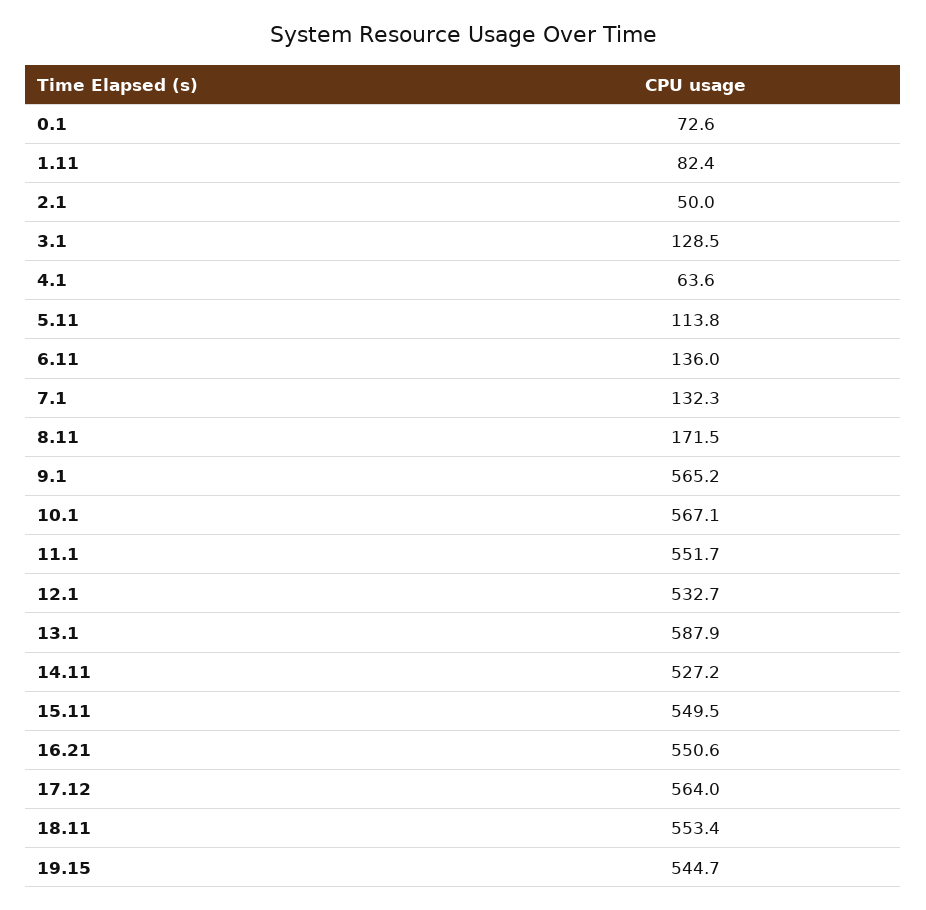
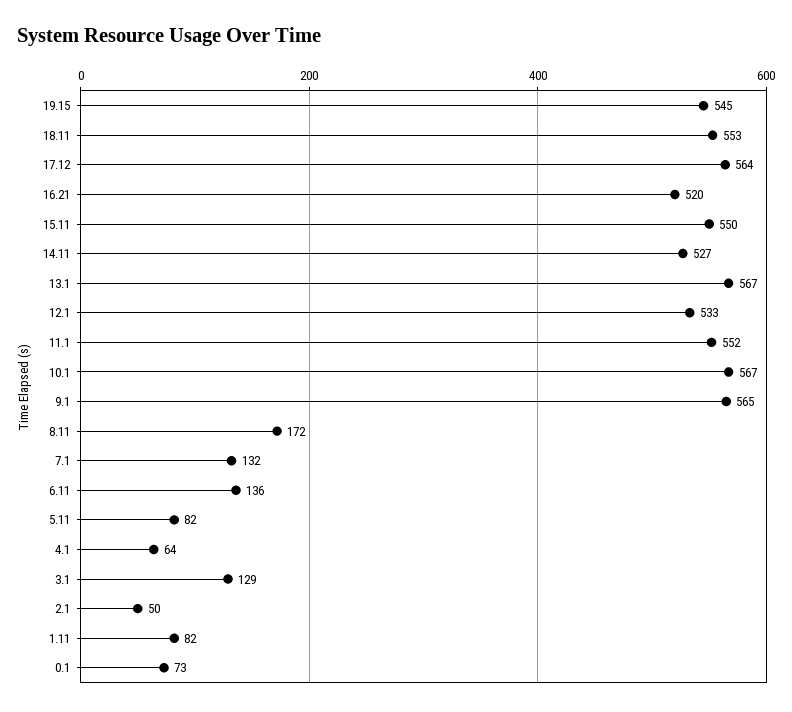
  {
    "0.1": 72.6,
    "1.11": 82.4,
    "2.1": 50,
    "3.1": 128.5,
    "4.1": 63.6,
-   "5.11": 113.8,
+   "5.11": 82,
    "6.11": 136,
    "7.1": 132.3,
    "8.11": 171.5,
    "9.1": 565.2,
    "10.1": 567.1,
    "11.1": 551.7,
    "12.1": 532.7,
-   "13.1": 587.9,
+   "13.1": 567,
    "14.11": 527.2,
    "15.11": 549.5,
-   "16.21": 550.6,
+   "16.21": 520,
    "17.12": 564,
    "18.11": 553.4,
    "19.15": 544.7
  }

